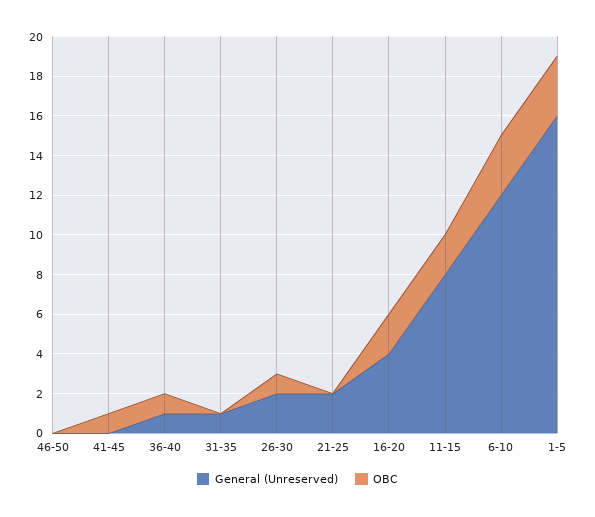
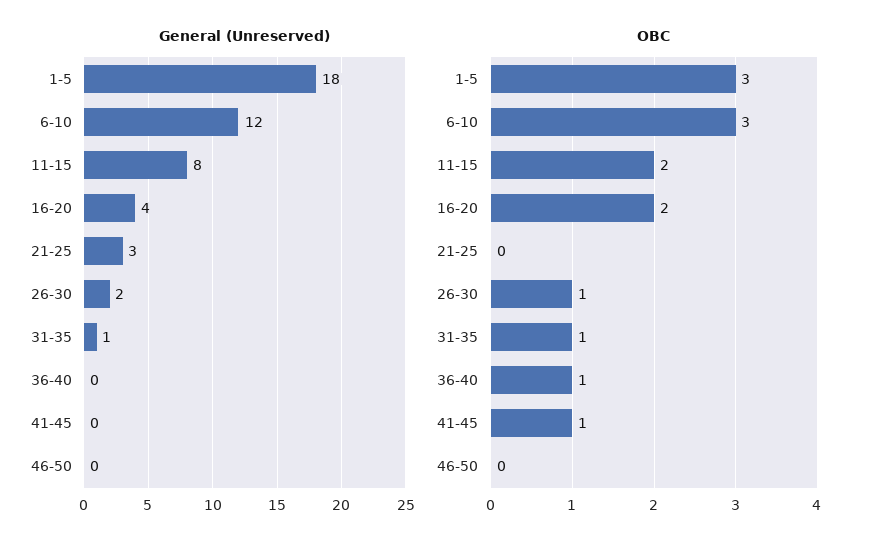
  {
    "General (Unreserved)": {
      "46-50": 0,
      "41-45": 0,
-     "36-40": 1,
+     "36-40": 0,
      "31-35": 1,
      "26-30": 2,
-     "21-25": 2,
+     "21-25": 3,
      "16-20": 4,
      "11-15": 8,
      "6-10": 12,
-     "1-5": 16
+     "1-5": 18
    },
    "OBC": {
      "46-50": 0,
      "41-45": 1,
      "36-40": 1,
-     "31-35": 0,
+     "31-35": 1,
      "26-30": 1,
      "21-25": 0,
      "16-20": 2,
      "11-15": 2,
      "6-10": 3,
      "1-5": 3
    }
  }

